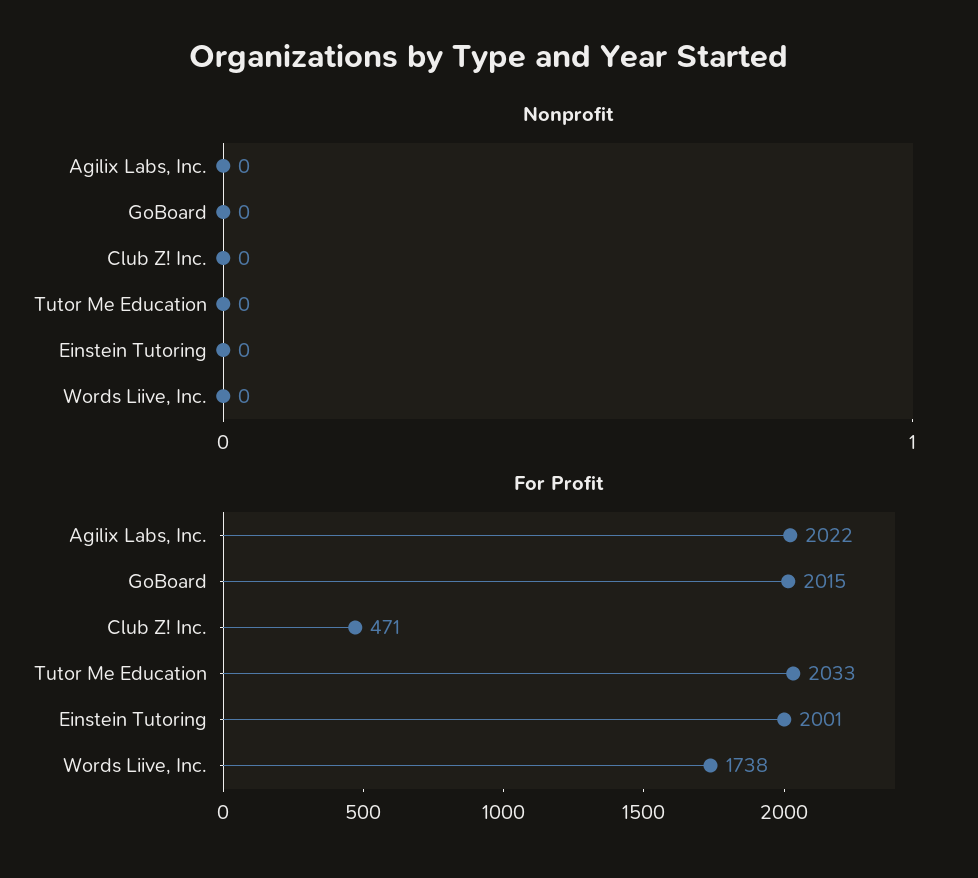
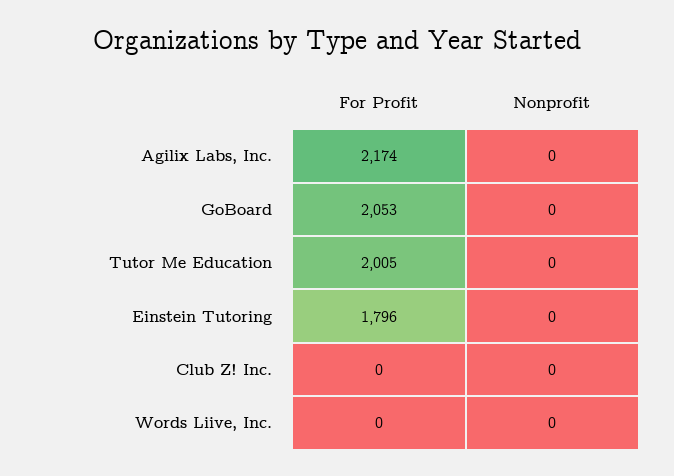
  {
    "Nonprofit": {
      "Agilix Labs, Inc.": 0,
      "GoBoard": 0,
      "Club Z! Inc.": 0,
      "Tutor Me Education": 0,
      "Einstein Tutoring": 0,
      "Words Liive, Inc.": 0
    },
    "For Profit": {
-     "Agilix Labs, Inc.": 2022,
+     "Agilix Labs, Inc.": 2174,
-     "GoBoard": 2015,
+     "GoBoard": 2053,
-     "Club Z! Inc.": 471,
+     "Club Z! Inc.": 0,
-     "Tutor Me Education": 2033,
+     "Tutor Me Education": 2005,
-     "Einstein Tutoring": 2001,
+     "Einstein Tutoring": 1796,
-     "Words Liive, Inc.": 1738
+     "Words Liive, Inc.": 0
    }
  }

